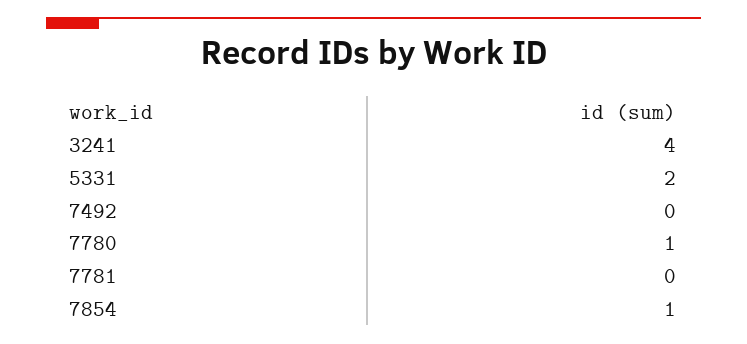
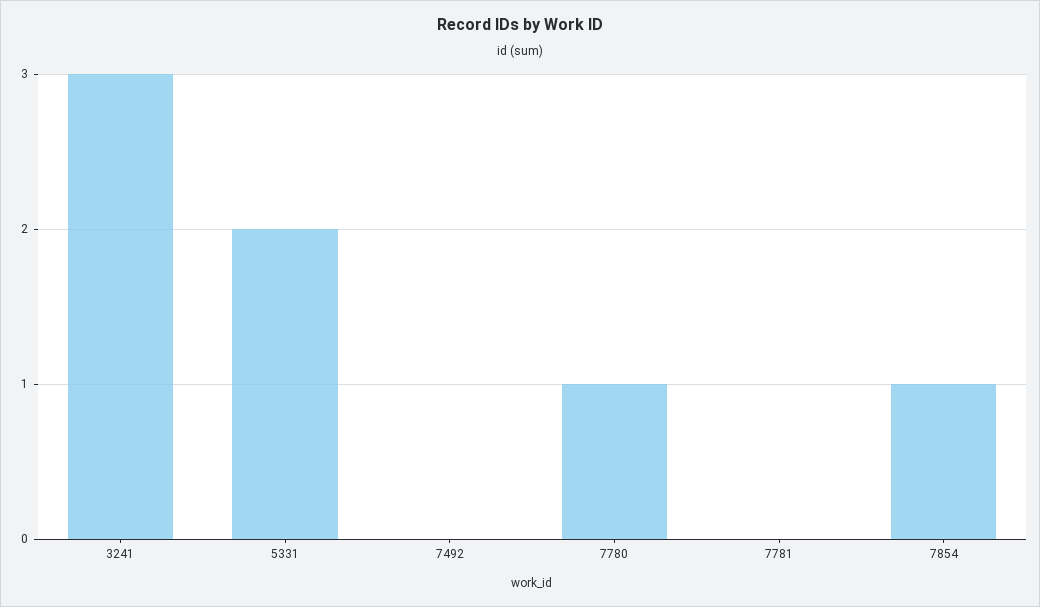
  {
-   "3241": 4,
+   "3241": 3,
    "5331": 2,
    "7492": 0,
    "7780": 1,
    "7781": 0,
    "7854": 1
  }

